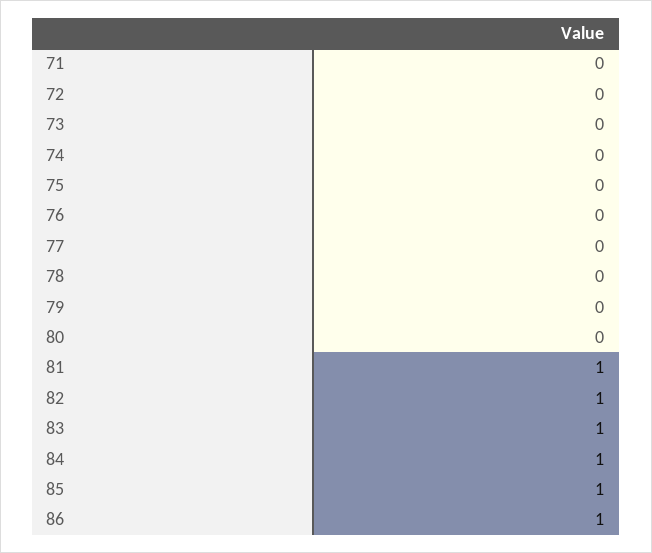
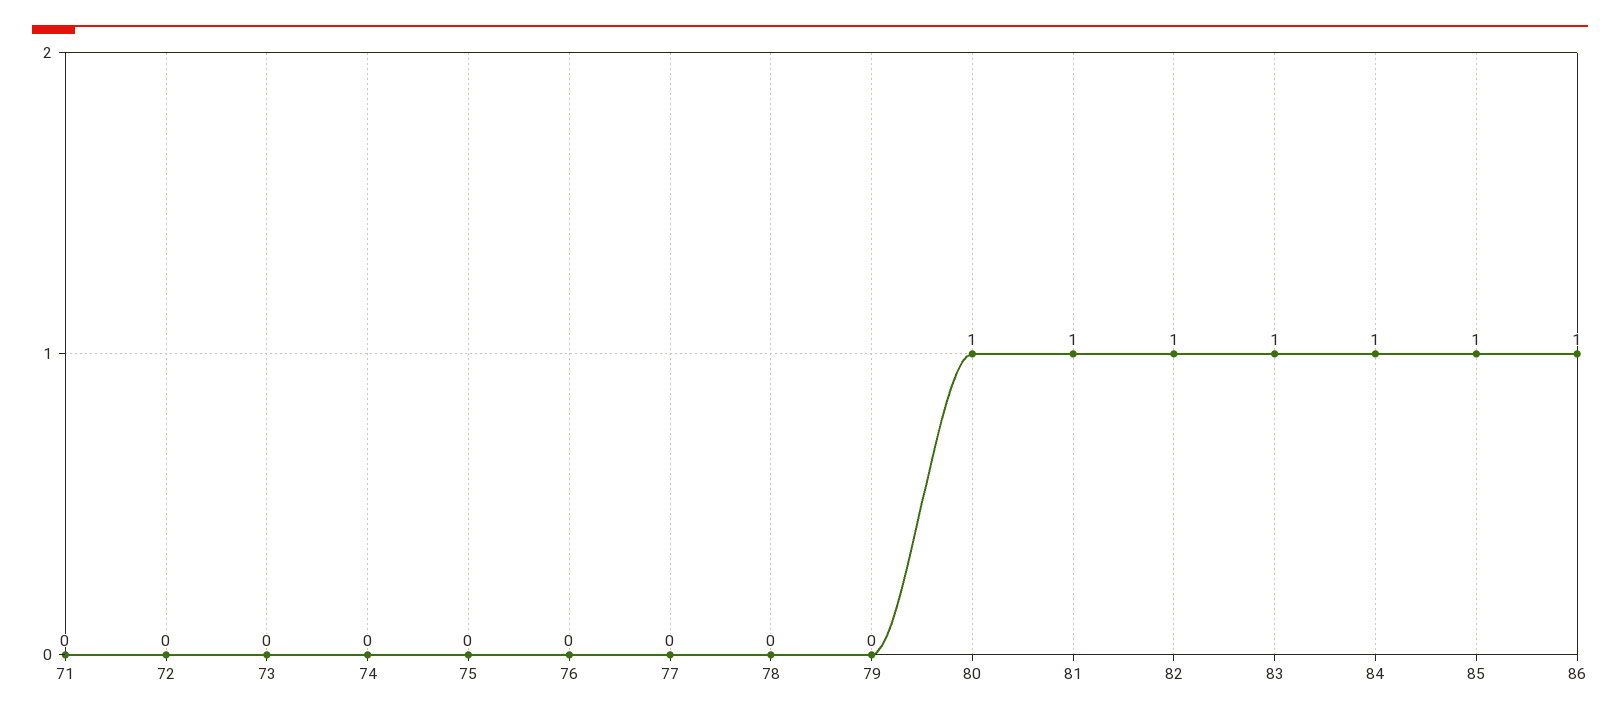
  {
    "71": 0,
    "72": 0,
    "73": 0,
    "74": 0,
    "75": 0,
    "76": 0,
    "77": 0,
    "78": 0,
    "79": 0,
-   "80": 0,
+   "80": 1,
    "81": 1,
    "82": 1,
    "83": 1,
    "84": 1,
    "85": 1,
    "86": 1
  }

